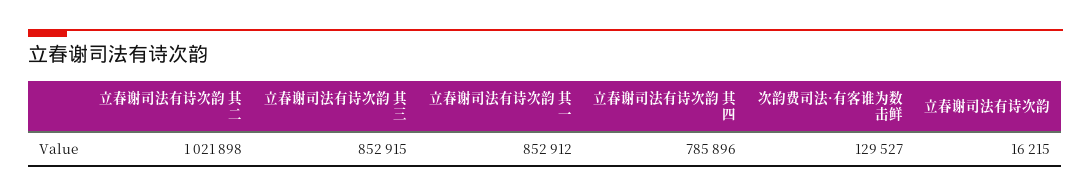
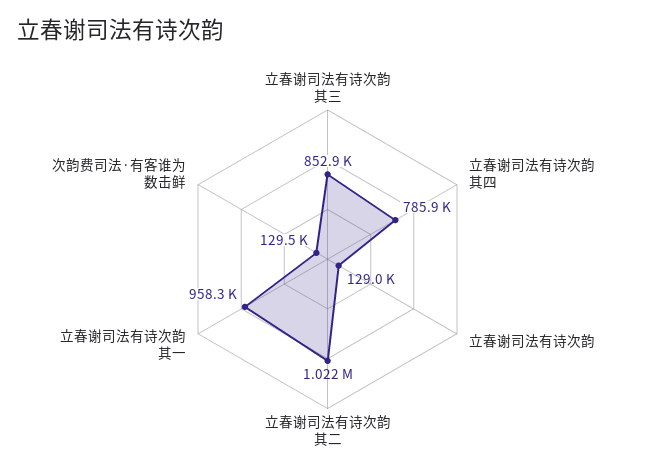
  {
    "立春谢司法有诗次韵 其二": 1021898,
    "立春谢司法有诗次韵 其三": 852915,
-   "立春谢司法有诗次韵 其一": 852912,
+   "立春谢司法有诗次韵 其一": 958300,
    "立春谢司法有诗次韵 其四": 785896,
    "次韵费司法·有客谁为数击鲜": 129527,
-   "立春谢司法有诗次韵": 16215
+   "立春谢司法有诗次韵": 129000
  }

